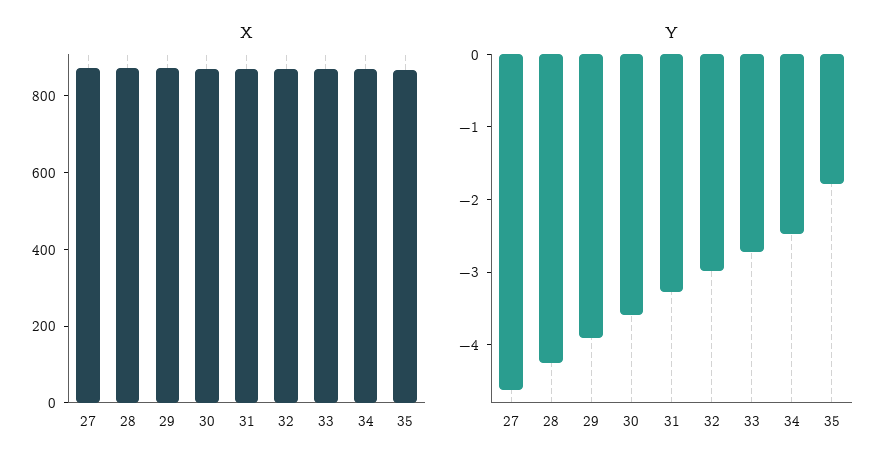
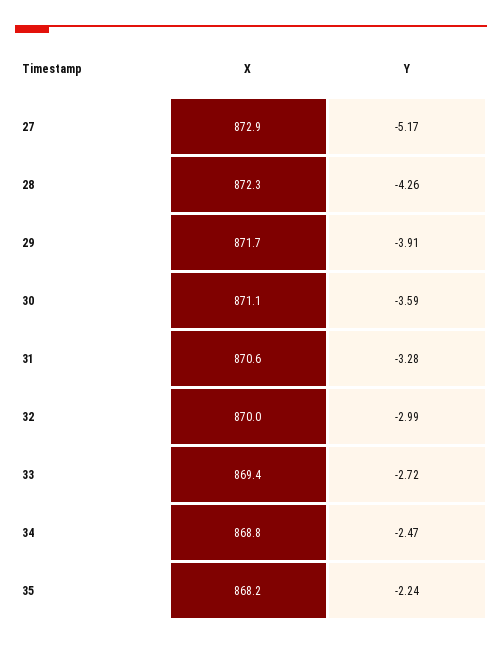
  {
    "X": {
      "27": 872.9,
      "28": 872.3,
      "29": 871.7,
      "30": 871.1,
      "31": 870.6,
      "32": 870,
      "33": 869.4,
      "34": 868.8,
      "35": 868.2
    },
    "Y": {
-     "27": -4.6,
+     "27": -5.17,
      "28": -4.26,
      "29": -3.91,
      "30": -3.59,
      "31": -3.28,
      "32": -2.99,
      "33": -2.72,
      "34": -2.47,
-     "35": -1.8
+     "35": -2.24
    }
  }

